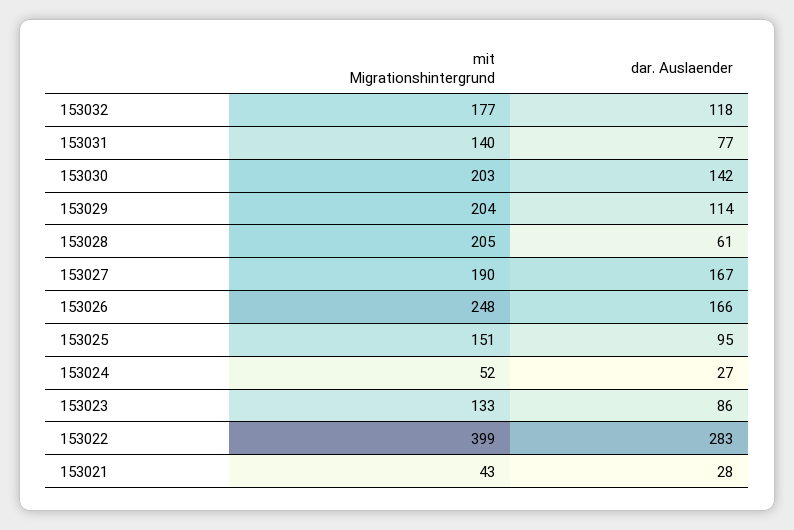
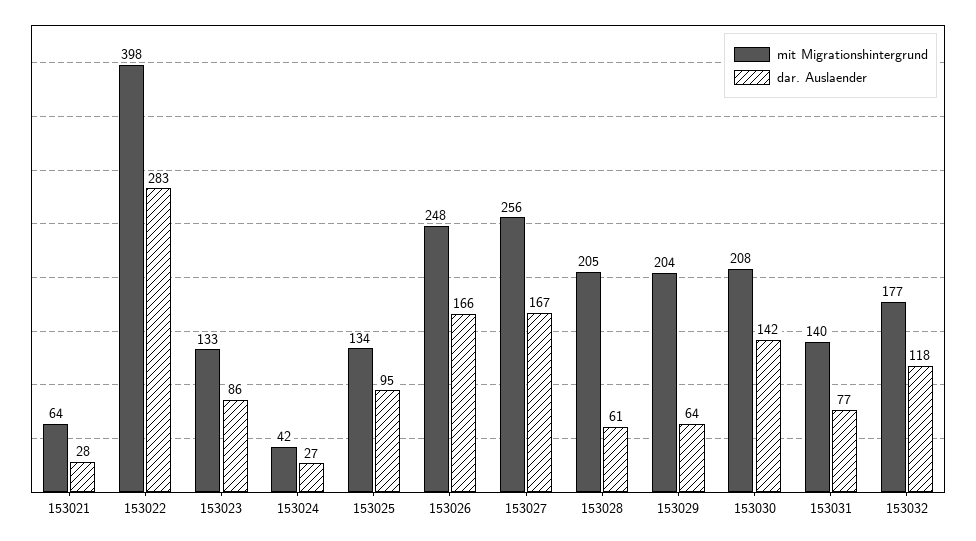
  {
    "mit Migrationshintergrund": {
      "153032": 177,
      "153031": 140,
-     "153030": 203,
+     "153030": 208,
      "153029": 204,
      "153028": 205,
-     "153027": 190,
+     "153027": 256,
      "153026": 248,
-     "153025": 151,
+     "153025": 134,
-     "153024": 52,
+     "153024": 42,
      "153023": 133,
-     "153022": 399,
+     "153022": 398,
-     "153021": 43
+     "153021": 64
    },
    "dar. Auslaender": {
      "153032": 118,
      "153031": 77,
      "153030": 142,
-     "153029": 114,
+     "153029": 64,
      "153028": 61,
      "153027": 167,
      "153026": 166,
      "153025": 95,
      "153024": 27,
      "153023": 86,
      "153022": 283,
      "153021": 28
    }
  }

